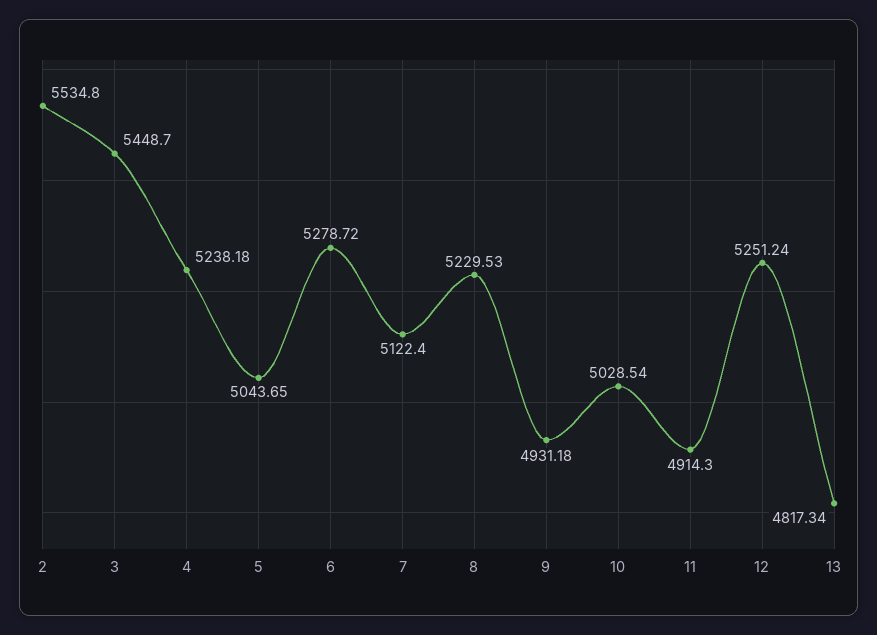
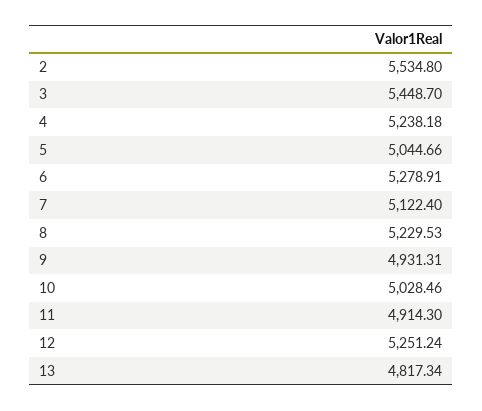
  {
    "2": 5534.8,
    "3": 5448.7,
    "4": 5238.18,
-   "5": 5043.65,
+   "5": 5044.66,
-   "6": 5278.72,
+   "6": 5278.91,
    "7": 5122.4,
    "8": 5229.53,
-   "9": 4931.18,
+   "9": 4931.31,
-   "10": 5028.54,
+   "10": 5028.46,
    "11": 4914.3,
    "12": 5251.24,
    "13": 4817.34
  }

